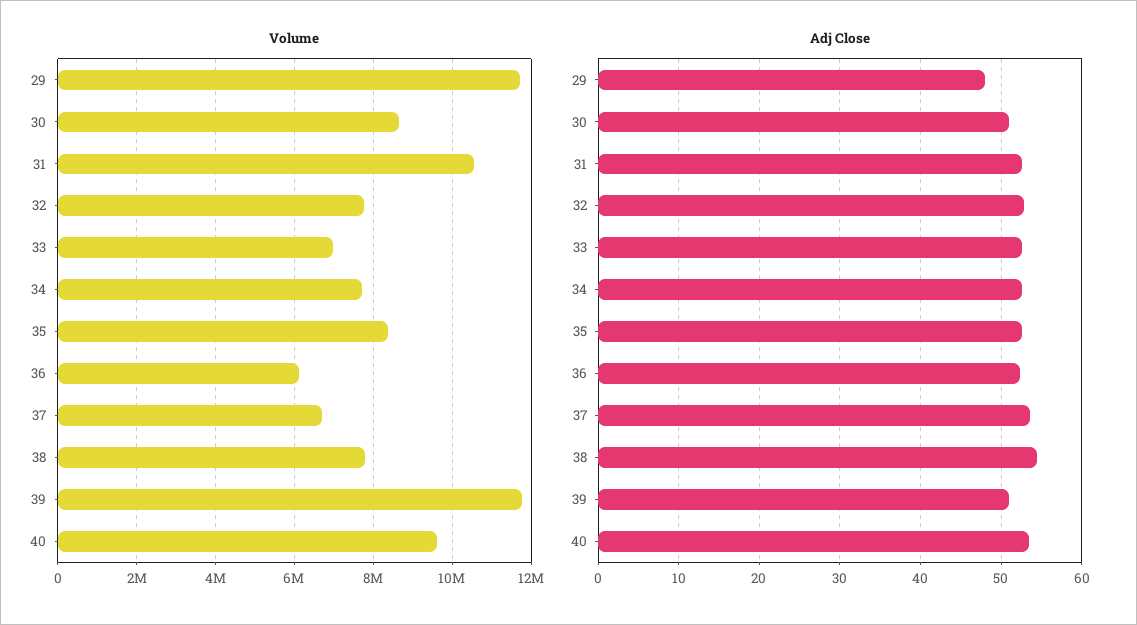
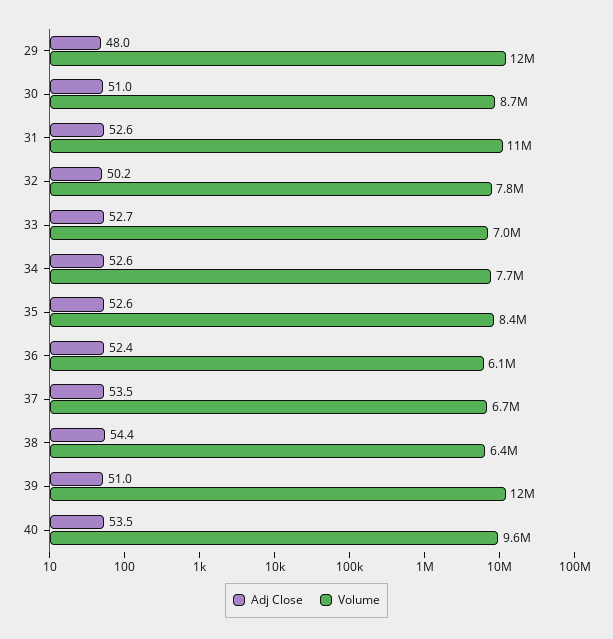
  {
    "Volume": {
      "29": 12000000,
      "30": 8700000,
      "31": 11000000,
      "32": 7800000,
      "33": 7000000,
      "34": 7700000,
      "35": 8400000,
      "36": 6100000,
      "37": 6700000,
-     "38": 7800000,
+     "38": 6400000,
      "39": 12000000,
      "40": 9600000
    },
    "Adj Close": {
      "29": 48,
      "30": 51,
      "31": 52.6,
-     "32": 53,
+     "32": 50.2,
      "33": 52.7,
      "34": 52.6,
      "35": 52.6,
      "36": 52.4,
      "37": 53.5,
      "38": 54.4,
      "39": 51,
      "40": 53.5
    }
  }

